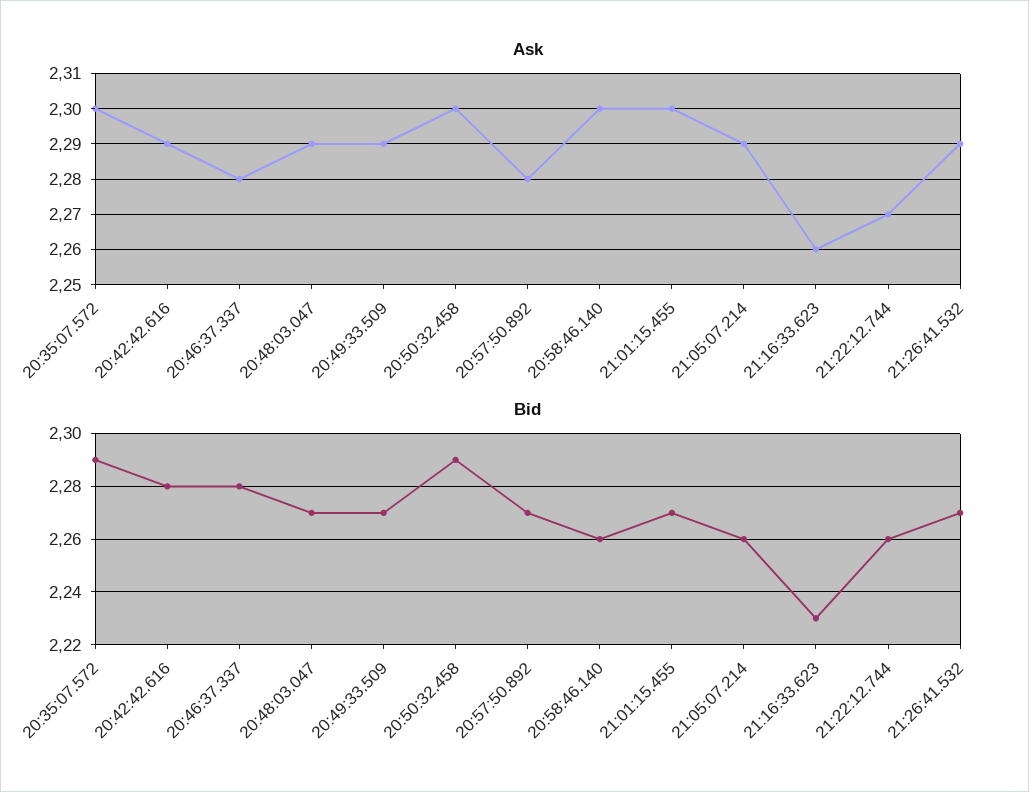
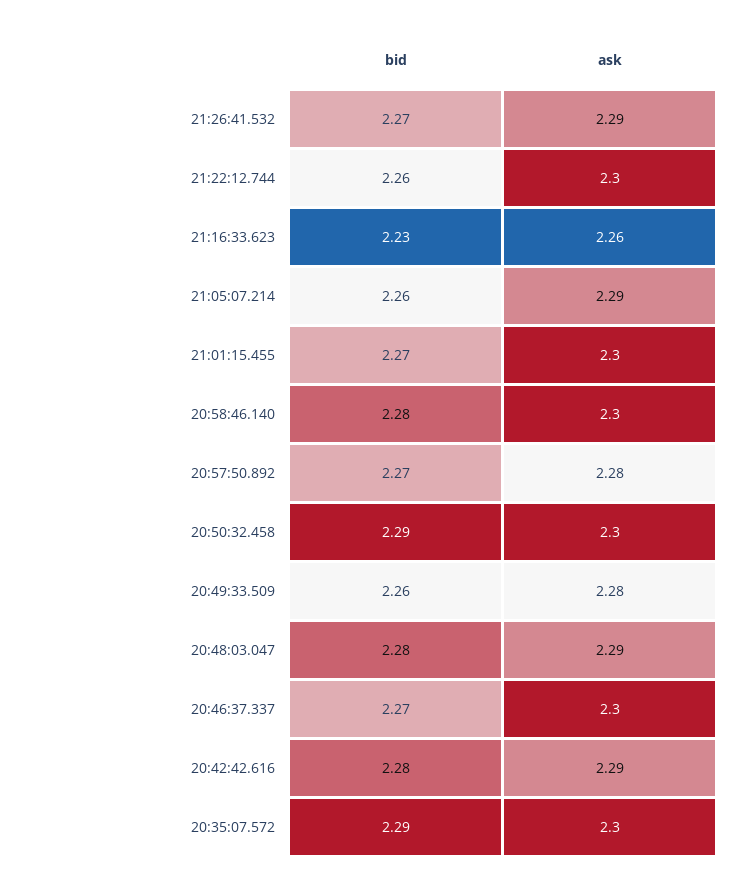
  {
    "Ask": {
      "20:35:07.572": 2.3,
      "20:42:42.616": 2.29,
-     "20:46:37.337": 2.28,
+     "20:46:37.337": 2.3,
      "20:48:03.047": 2.29,
-     "20:49:33.509": 2.29,
+     "20:49:33.509": 2.28,
      "20:50:32.458": 2.3,
      "20:57:50.892": 2.28,
      "20:58:46.140": 2.3,
      "21:01:15.455": 2.3,
      "21:05:07.214": 2.29,
      "21:16:33.623": 2.26,
-     "21:22:12.744": 2.27,
+     "21:22:12.744": 2.3,
      "21:26:41.532": 2.29
    },
    "Bid": {
      "20:35:07.572": 2.29,
      "20:42:42.616": 2.28,
-     "20:46:37.337": 2.28,
+     "20:46:37.337": 2.27,
-     "20:48:03.047": 2.27,
+     "20:48:03.047": 2.28,
-     "20:49:33.509": 2.27,
+     "20:49:33.509": 2.26,
      "20:50:32.458": 2.29,
      "20:57:50.892": 2.27,
-     "20:58:46.140": 2.26,
+     "20:58:46.140": 2.28,
      "21:01:15.455": 2.27,
      "21:05:07.214": 2.26,
      "21:16:33.623": 2.23,
      "21:22:12.744": 2.26,
      "21:26:41.532": 2.27
    }
  }

